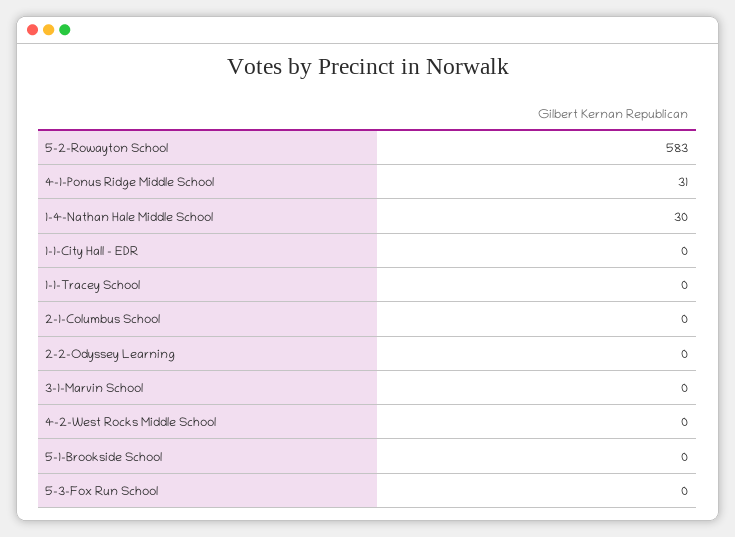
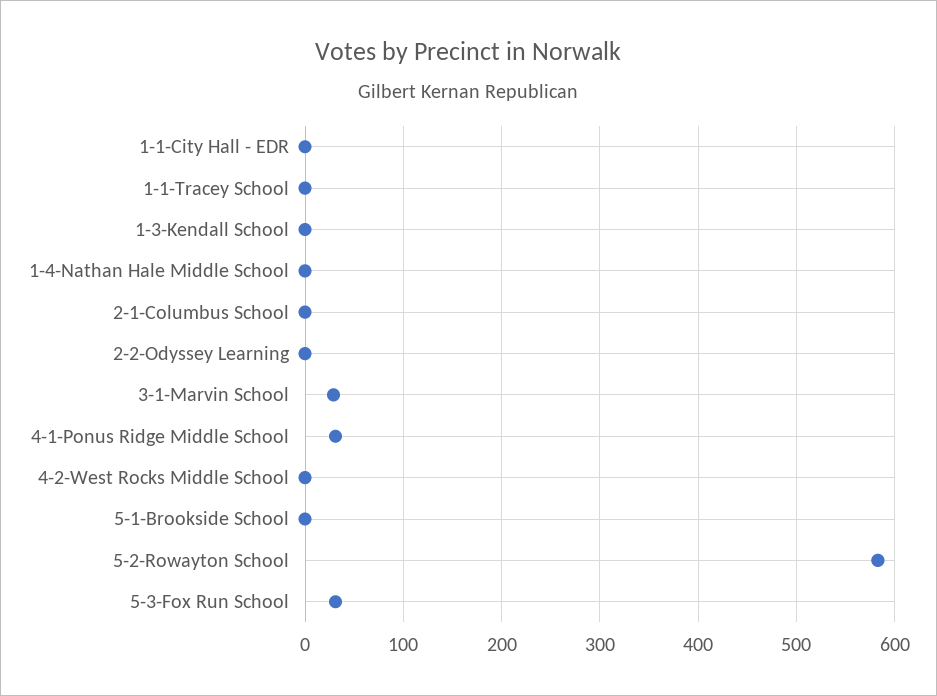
  {
    "5-2-Rowayton School": 583,
    "4-1-Ponus Ridge Middle School": 31,
-   "1-4-Nathan Hale Middle School": 30,
+   "1-4-Nathan Hale Middle School": 0,
    "1-1-City Hall - EDR": 0,
    "1-1-Tracey School": 0,
    "2-1-Columbus School": 0,
    "2-2-Odyssey Learning": 0,
-   "3-1-Marvin School": 0,
+   "3-1-Marvin School": 30,
    "4-2-West Rocks Middle School": 0,
    "5-1-Brookside School": 0,
-   "5-3-Fox Run School": 0
+   "5-3-Fox Run School": 30,
+   "1-3-Kendall School": 0
  }

